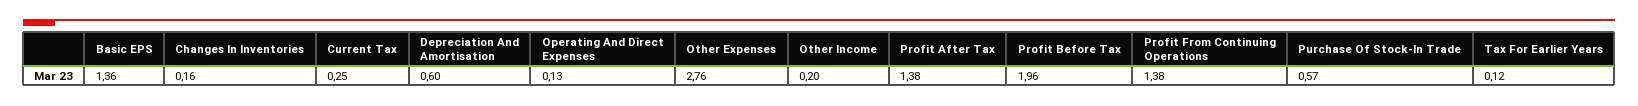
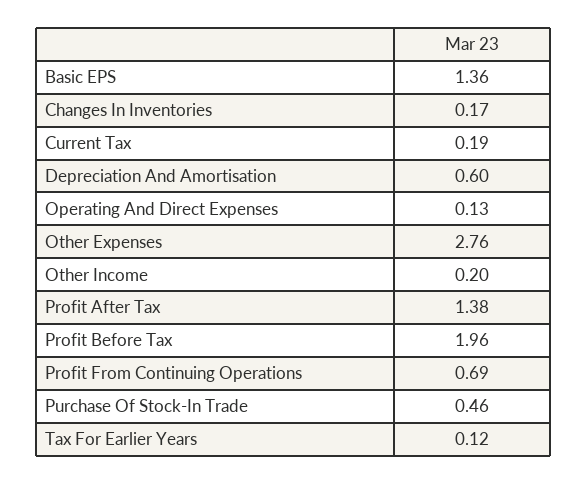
  {
    "Basic EPS": 1.36,
-   "Changes In Inventories": 0.16,
+   "Changes In Inventories": 0.17,
-   "Current Tax": 0.25,
+   "Current Tax": 0.19,
    "Depreciation And Amortisation": 0.6,
    "Operating And Direct Expenses": 0.13,
    "Other Expenses": 2.76,
    "Other Income": 0.2,
    "Profit After Tax": 1.38,
    "Profit Before Tax": 1.96,
-   "Profit From Continuing Operations": 1.38,
+   "Profit From Continuing Operations": 0.69,
-   "Purchase Of Stock-In Trade": 0.57,
+   "Purchase Of Stock-In Trade": 0.46,
    "Tax For Earlier Years": 0.12
  }

